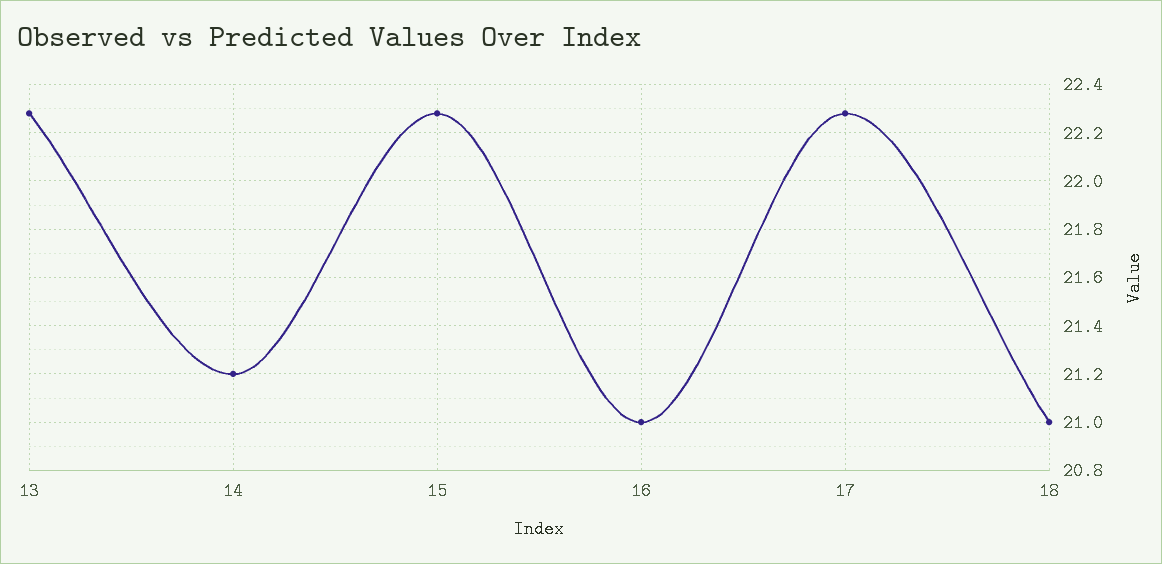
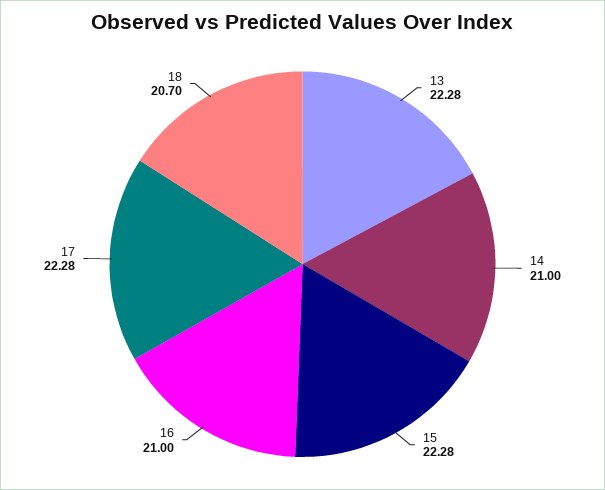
  {
    "13": 22.28,
-   "14": 21.2,
+   "14": 21,
    "15": 22.28,
    "16": 21,
    "17": 22.28,
-   "18": 21
+   "18": 20.7
  }

